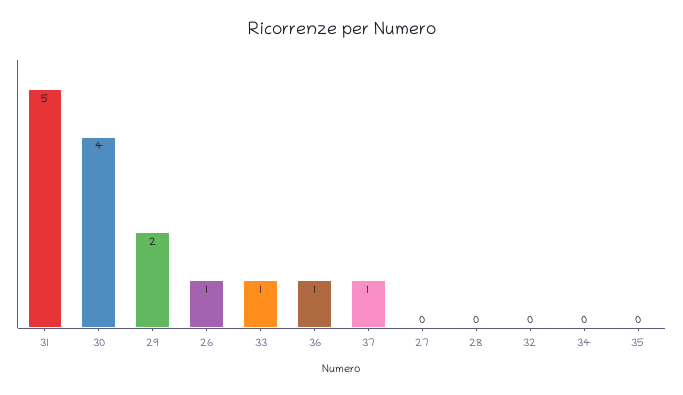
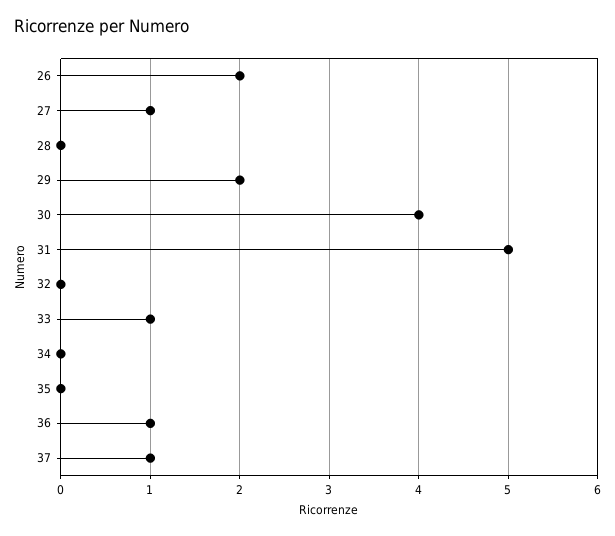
  {
    "31": 5,
    "30": 4,
    "29": 2,
-   "26": 1,
+   "26": 2,
    "33": 1,
    "36": 1,
    "37": 1,
-   "27": 0,
+   "27": 1,
    "28": 0,
    "32": 0,
    "34": 0,
    "35": 0
  }

